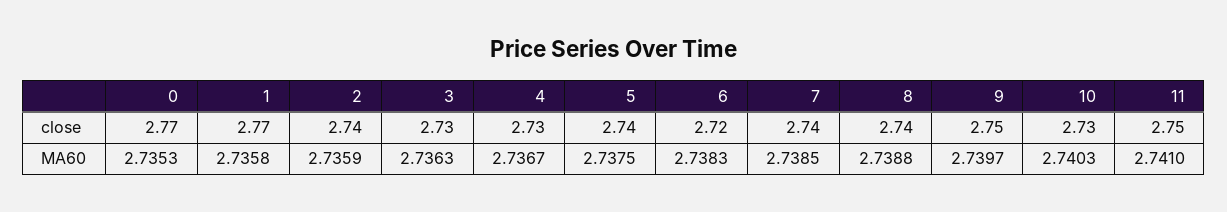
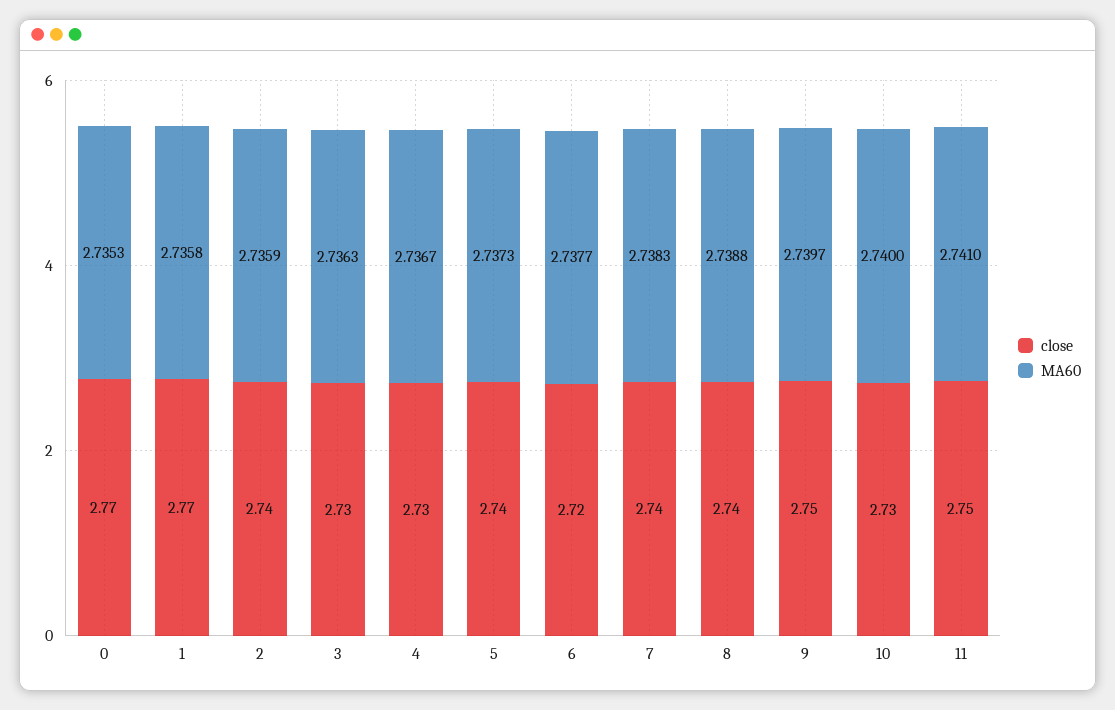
  {
    "close": {
      "0": 2.77,
      "1": 2.77,
      "2": 2.74,
      "3": 2.73,
      "4": 2.73,
      "5": 2.74,
      "6": 2.72,
      "7": 2.74,
      "8": 2.74,
      "9": 2.75,
      "10": 2.73,
      "11": 2.75
    },
    "MA60": {
      "0": 2.7353,
      "1": 2.7358,
      "2": 2.7359,
      "3": 2.7363,
      "4": 2.7367,
-     "5": 2.7375,
+     "5": 2.7373,
-     "6": 2.7383,
+     "6": 2.7377,
-     "7": 2.7385,
+     "7": 2.7383,
      "8": 2.7388,
      "9": 2.7397,
-     "10": 2.7403,
+     "10": 2.74,
      "11": 2.741
    }
  }

